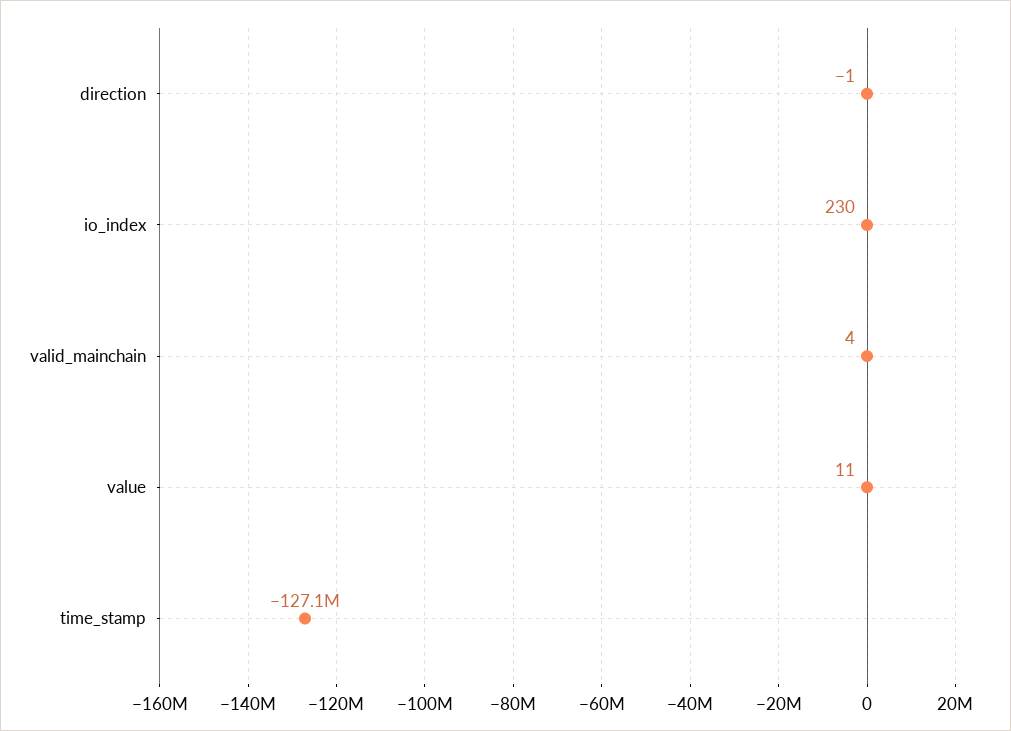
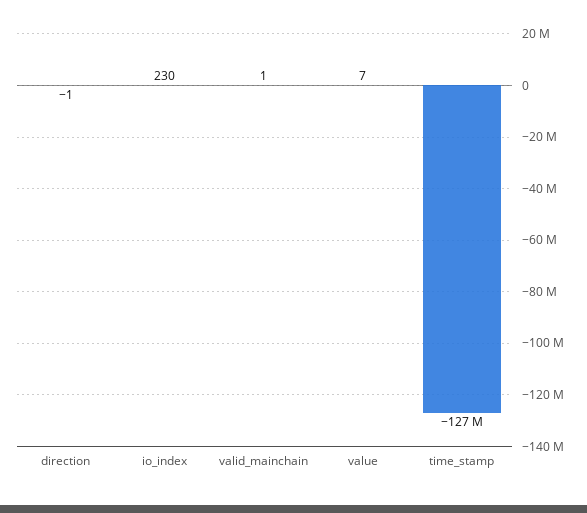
  {
    "direction": -1,
    "io_index": 230,
-   "valid_mainchain": 4,
+   "valid_mainchain": 1,
-   "value": 11,
+   "value": 7,
    "time_stamp": -127100000
  }

